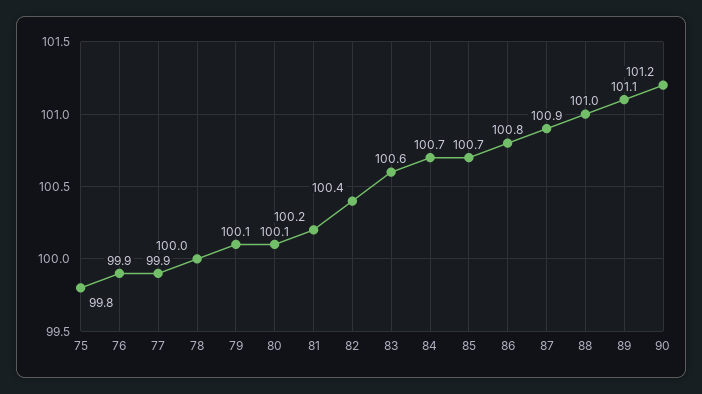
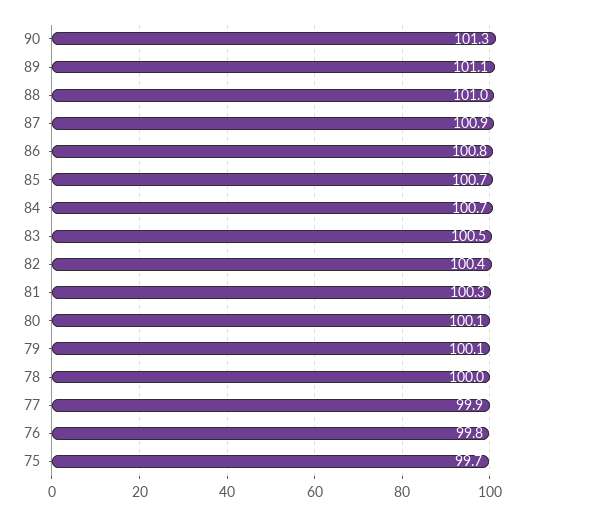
  {
-   "75": 99.8,
+   "75": 99.7,
-   "76": 99.9,
+   "76": 99.8,
    "77": 99.9,
    "78": 100,
    "79": 100.1,
    "80": 100.1,
-   "81": 100.2,
+   "81": 100.3,
    "82": 100.4,
-   "83": 100.6,
+   "83": 100.5,
    "84": 100.7,
    "85": 100.7,
    "86": 100.8,
    "87": 100.9,
    "88": 101,
    "89": 101.1,
-   "90": 101.2
+   "90": 101.3
  }

